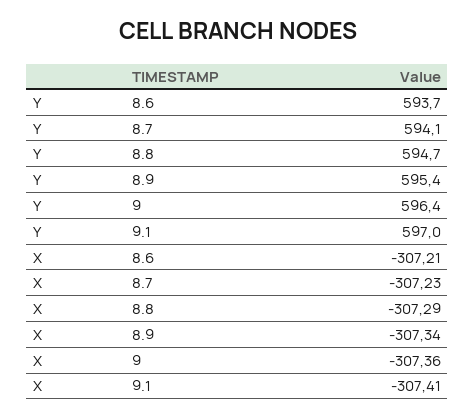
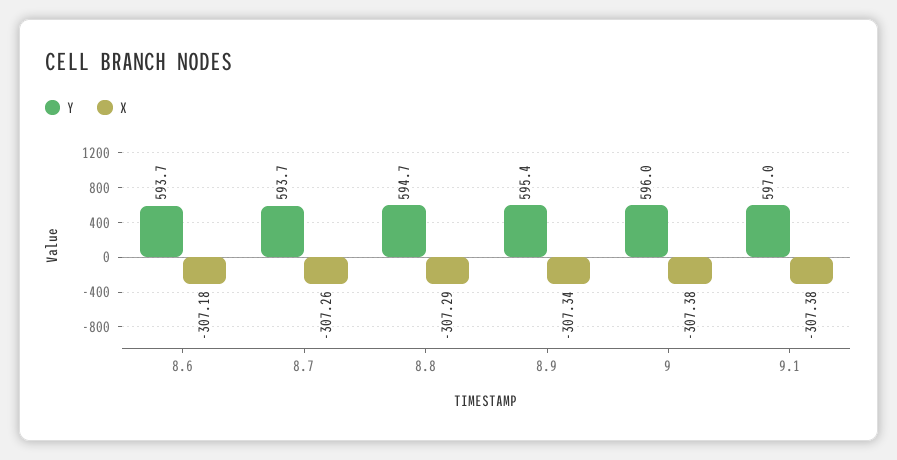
  {
    "Y": {
      "8.6": 593.7,
-     "8.7": 594.1,
+     "8.7": 593.7,
      "8.8": 594.7,
      "8.9": 595.4,
-     "9": 596.4,
+     "9": 596,
      "9.1": 597
    },
    "X": {
-     "8.6": -307.21,
+     "8.6": -307.18,
-     "8.7": -307.23,
+     "8.7": -307.26,
      "8.8": -307.29,
      "8.9": -307.34,
-     "9": -307.36,
+     "9": -307.38,
-     "9.1": -307.41
+     "9.1": -307.38
    }
  }

